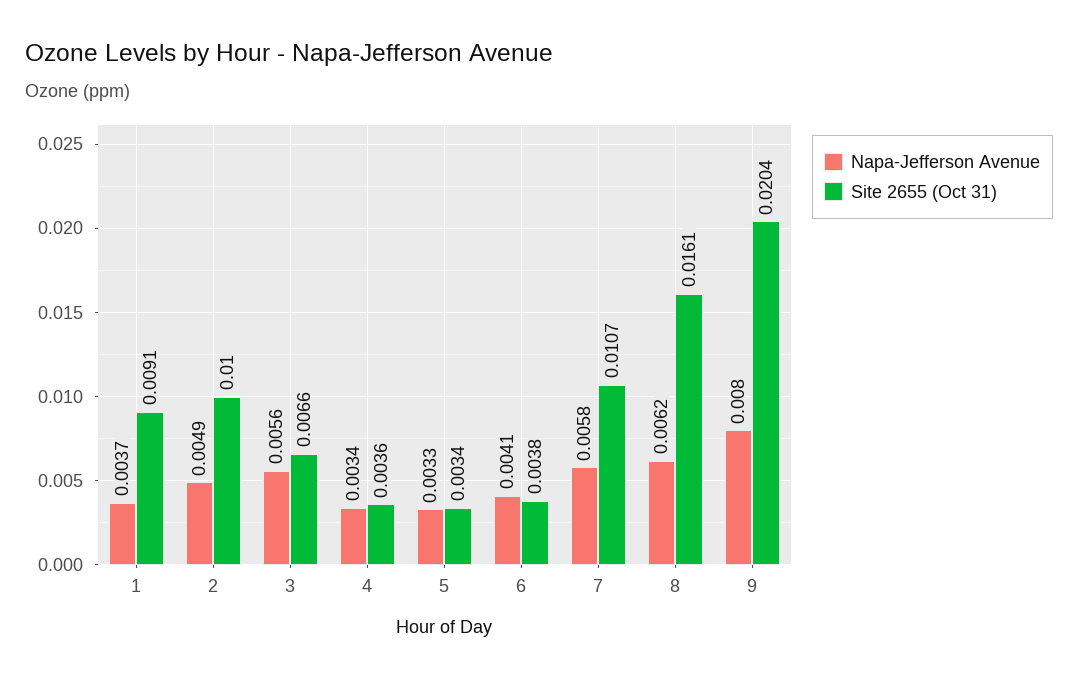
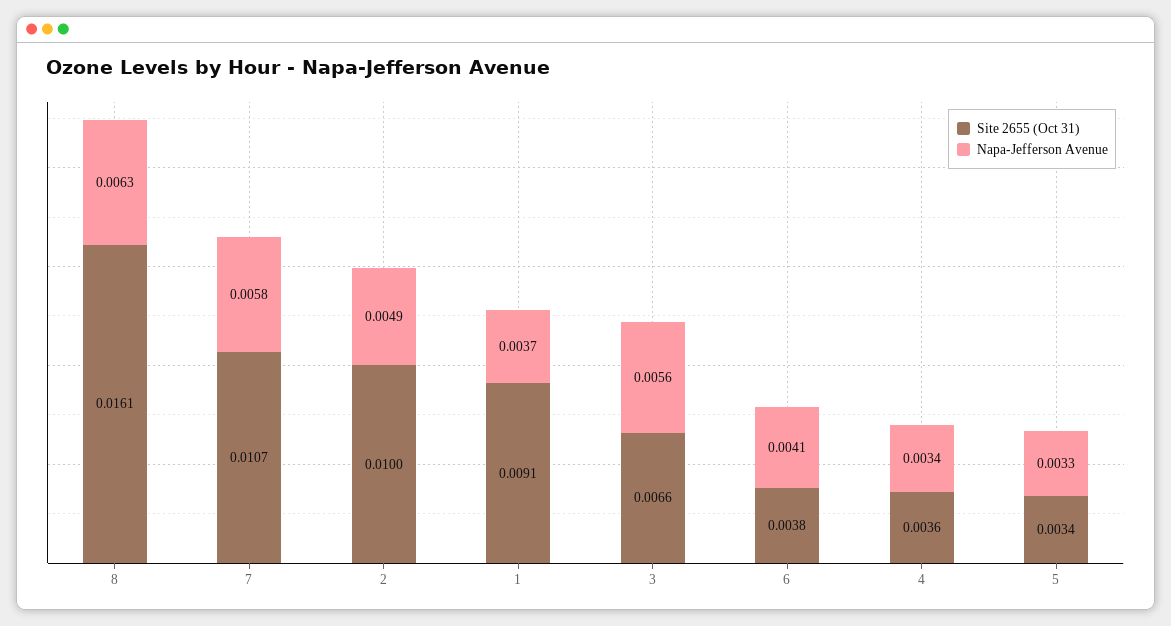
  {
    "Napa-Jefferson Avenue": {
      "1": 0.0037,
      "2": 0.0049,
      "3": 0.0056,
      "4": 0.0034,
      "5": 0.0033,
      "6": 0.0041,
      "7": 0.0058,
-     "8": 0.0062,
+     "8": 0.0063
-     "9": 0.008
    },
    "Site 2655 (Oct 31)": {
      "1": 0.0091,
      "2": 0.01,
      "3": 0.0066,
      "4": 0.0036,
      "5": 0.0034,
      "6": 0.0038,
      "7": 0.0107,
-     "8": 0.0161,
+     "8": 0.0161
-     "9": 0.0204
    }
  }

